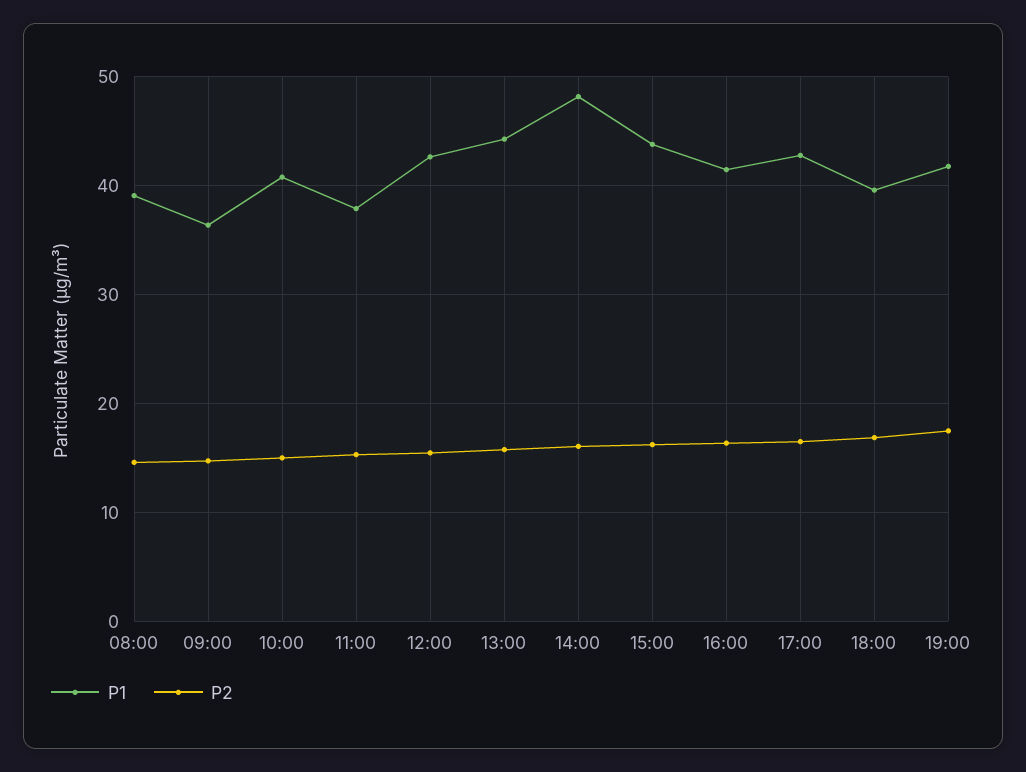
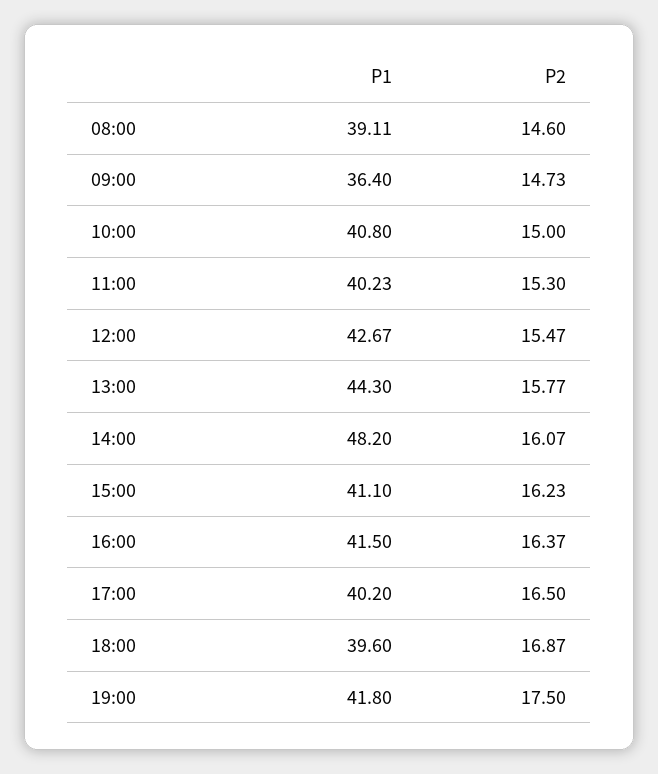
  {
    "P1": {
      "08:00": 39.11,
      "09:00": 36.4,
      "10:00": 40.8,
-     "11:00": 38,
+     "11:00": 40.23,
      "12:00": 42.67,
      "13:00": 44.3,
      "14:00": 48.2,
-     "15:00": 44,
+     "15:00": 41.1,
      "16:00": 41.5,
-     "17:00": 43,
+     "17:00": 40.2,
      "18:00": 39.6,
      "19:00": 41.8
    },
    "P2": {
      "08:00": 14.6,
      "09:00": 14.73,
      "10:00": 15,
      "11:00": 15.3,
      "12:00": 15.47,
      "13:00": 15.77,
      "14:00": 16.07,
      "15:00": 16.23,
      "16:00": 16.37,
      "17:00": 16.5,
      "18:00": 16.87,
      "19:00": 17.5
    }
  }

